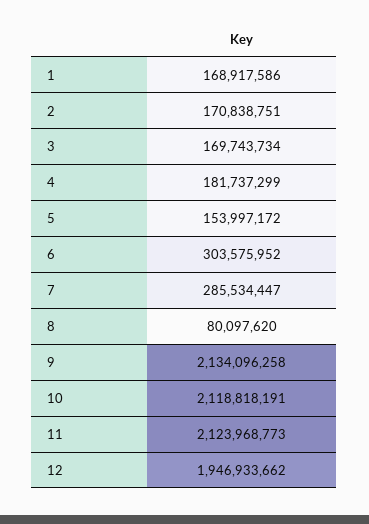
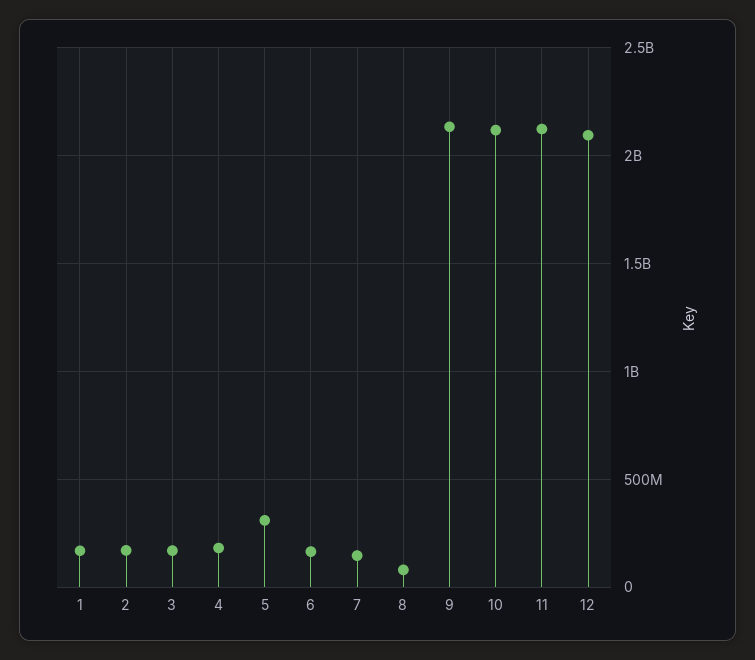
  {
    "1": 168917586,
    "2": 170838751,
    "3": 169743734,
    "4": 181737299,
-   "5": 153997172,
+   "5": 300000000,
-   "6": 303575952,
+   "6": 150000000,
-   "7": 285534447,
+   "7": 150000000,
    "8": 80097620,
    "9": 2134096258,
    "10": 2118818191,
    "11": 2123968773,
-   "12": 1946933662
+   "12": 2100000000
  }

